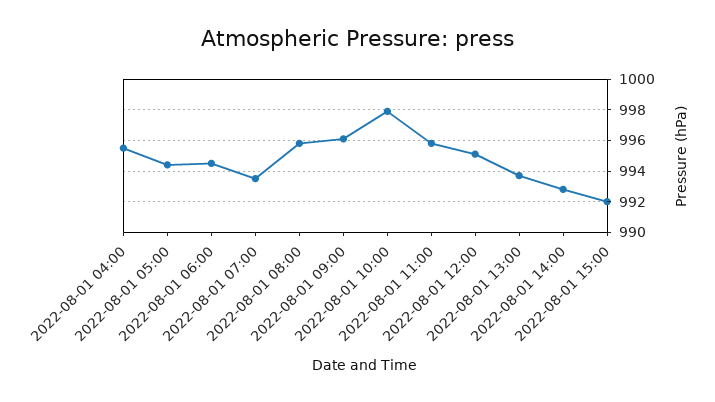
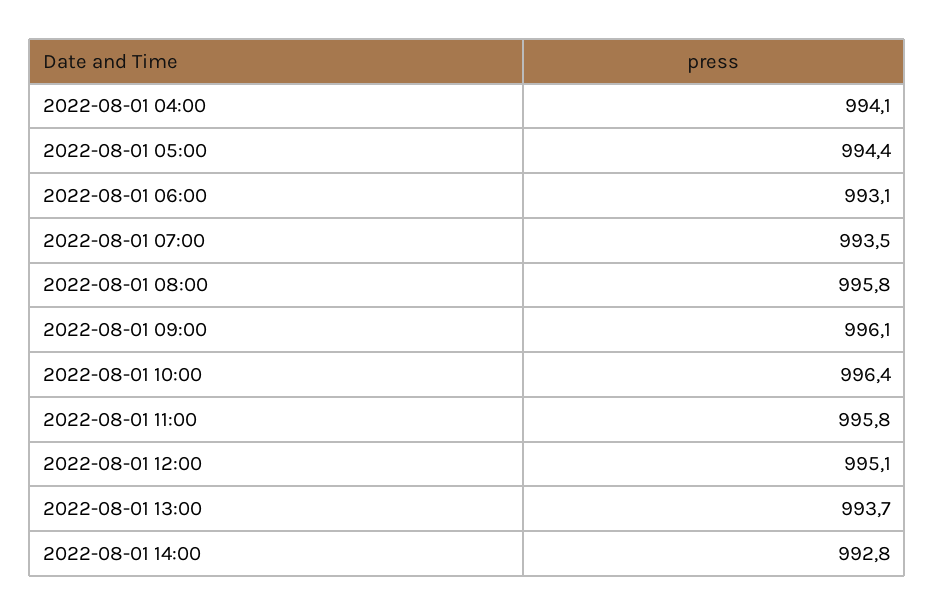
  {
-   "2022-08-01 04:00": 995.5,
+   "2022-08-01 04:00": 994.1,
    "2022-08-01 05:00": 994.4,
-   "2022-08-01 06:00": 994.5,
+   "2022-08-01 06:00": 993.1,
    "2022-08-01 07:00": 993.5,
    "2022-08-01 08:00": 995.8,
    "2022-08-01 09:00": 996.1,
-   "2022-08-01 10:00": 998,
+   "2022-08-01 10:00": 996.4,
    "2022-08-01 11:00": 995.8,
    "2022-08-01 12:00": 995.1,
    "2022-08-01 13:00": 993.7,
-   "2022-08-01 14:00": 992.8,
+   "2022-08-01 14:00": 992.8
-   "2022-08-01 15:00": 992
  }

